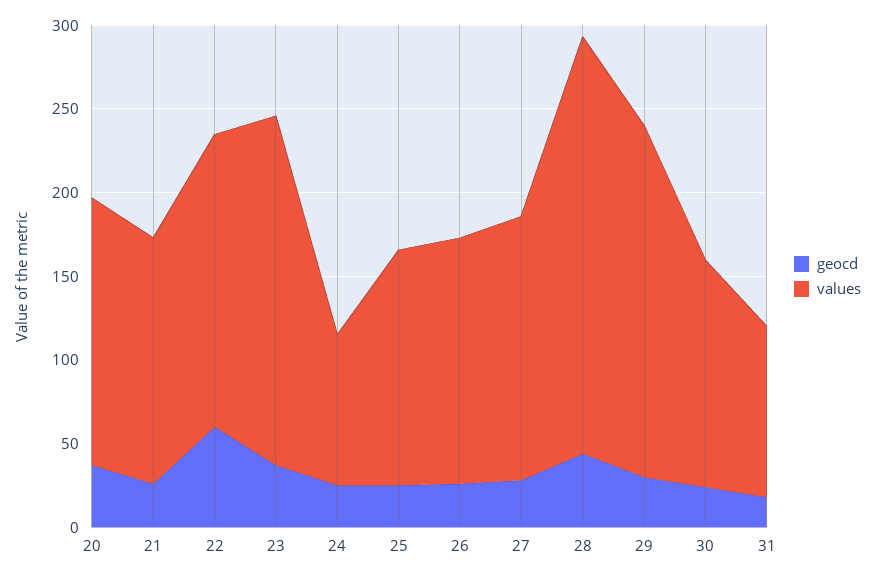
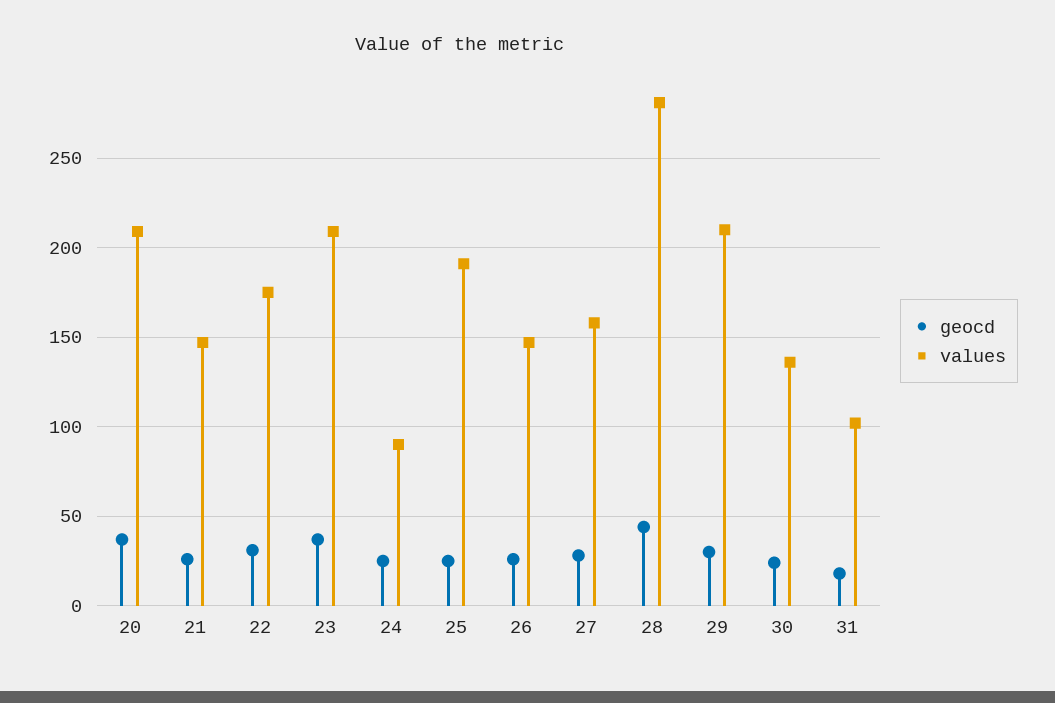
  {
    "geocd": {
      "20": 35,
      "21": 25,
-     "22": 60,
+     "22": 30,
      "23": 35,
      "24": 25,
      "25": 25,
      "26": 25,
      "27": 30,
      "28": 45,
      "29": 30,
      "30": 25,
      "31": 20
    },
    "values": {
-     "20": 160,
+     "20": 210,
      "21": 145,
      "22": 175,
      "23": 210,
      "24": 90,
-     "25": 140,
+     "25": 190,
      "26": 145,
      "27": 160,
-     "28": 250,
+     "28": 280,
      "29": 210,
      "30": 135,
      "31": 100
    }
  }

